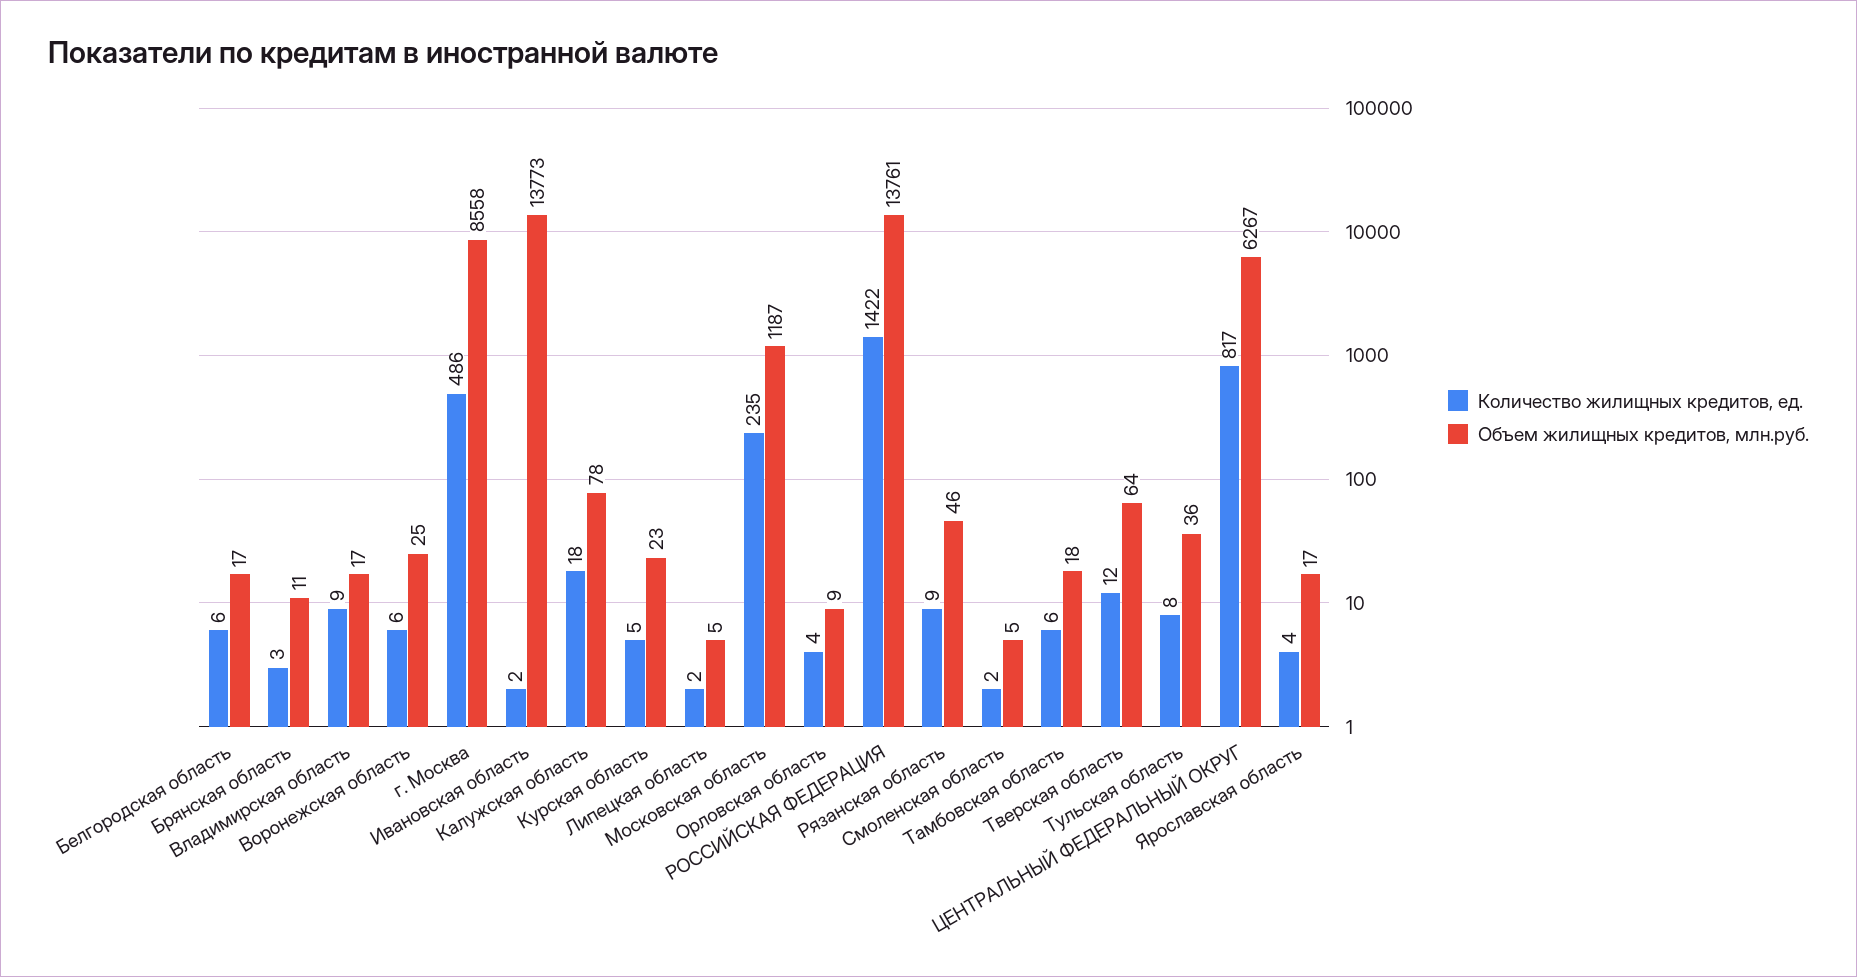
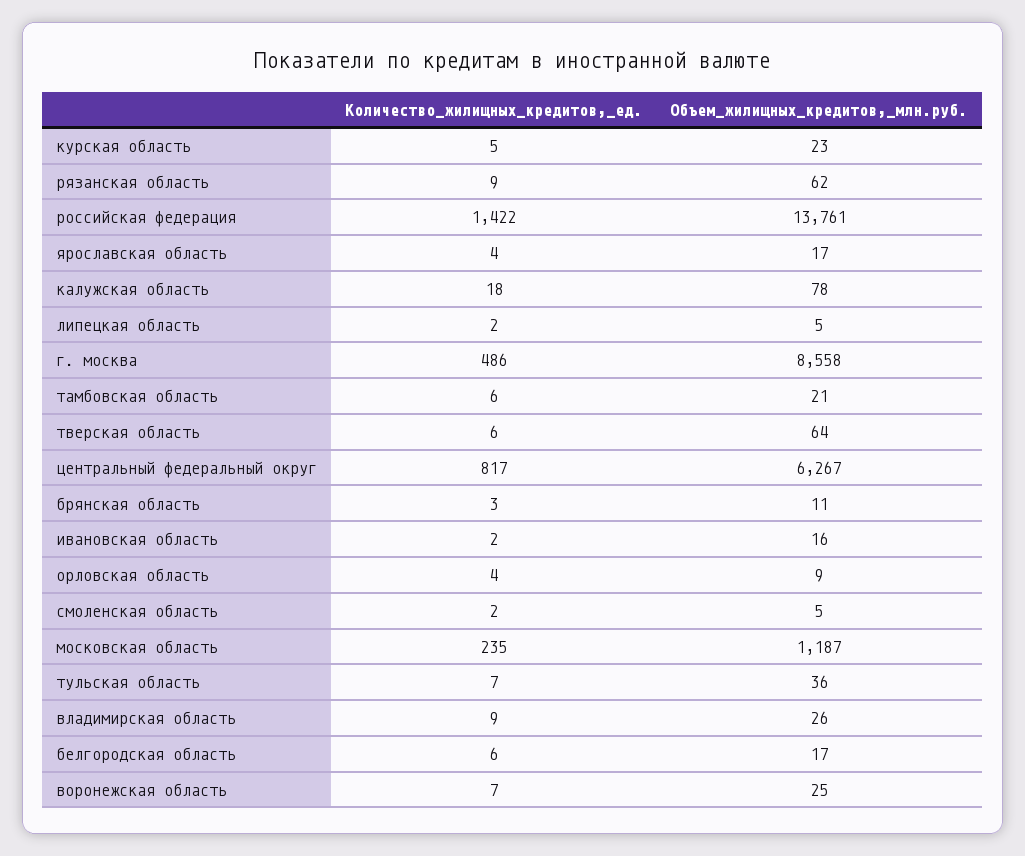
  {
    "Количество жилищных кредитов, ед.": {
      "Белгородская область": 6,
      "Брянская область": 3,
      "Владимирская область": 9,
-     "Воронежская область": 6,
+     "Воронежская область": 7,
      "г. Москва": 486,
      "Ивановская область": 2,
      "Калужская область": 18,
      "Курская область": 5,
      "Липецкая область": 2,
      "Московская область": 235,
      "Орловская область": 4,
      "РОССИЙСКАЯ ФЕДЕРАЦИЯ": 1422,
      "Рязанская область": 9,
      "Смоленская область": 2,
      "Тамбовская область": 6,
-     "Тверская область": 12,
+     "Тверская область": 6,
-     "Тульская область": 8,
+     "Тульская область": 7,
      "ЦЕНТРАЛЬНЫЙ ФЕДЕРАЛЬНЫЙ ОКРУГ": 817,
      "Ярославская область": 4
    },
    "Объем жилищных кредитов, млн.руб.": {
      "Белгородская область": 17,
      "Брянская область": 11,
-     "Владимирская область": 17,
+     "Владимирская область": 26,
      "Воронежская область": 25,
      "г. Москва": 8558,
-     "Ивановская область": 13773,
+     "Ивановская область": 16,
      "Калужская область": 78,
      "Курская область": 23,
      "Липецкая область": 5,
      "Московская область": 1187,
      "Орловская область": 9,
      "РОССИЙСКАЯ ФЕДЕРАЦИЯ": 13761,
-     "Рязанская область": 46,
+     "Рязанская область": 62,
      "Смоленская область": 5,
-     "Тамбовская область": 18,
+     "Тамбовская область": 21,
      "Тверская область": 64,
      "Тульская область": 36,
      "ЦЕНТРАЛЬНЫЙ ФЕДЕРАЛЬНЫЙ ОКРУГ": 6267,
      "Ярославская область": 17
    }
  }

